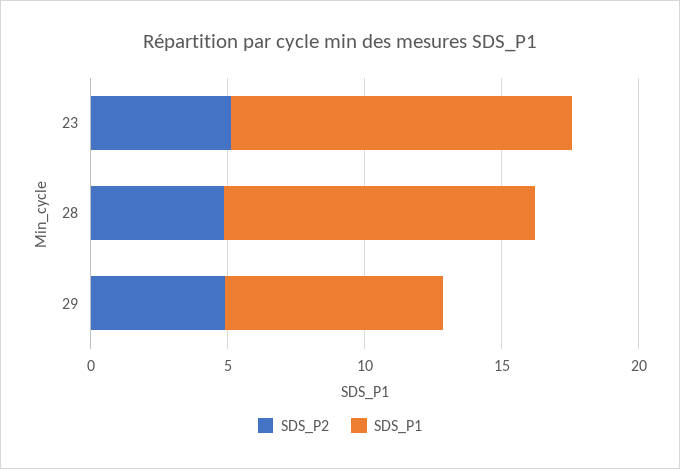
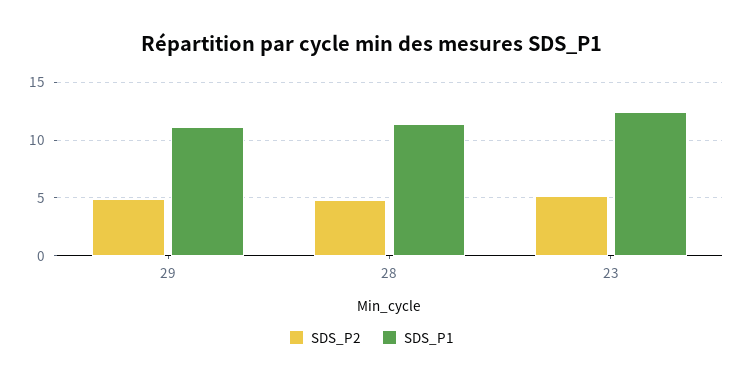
  {
    "SDS_P2": {
      "23": 5,
      "28": 5,
      "29": 5
    },
    "SDS_P1": {
      "23": 12,
      "28": 11,
-     "29": 8
+     "29": 11
    }
  }

